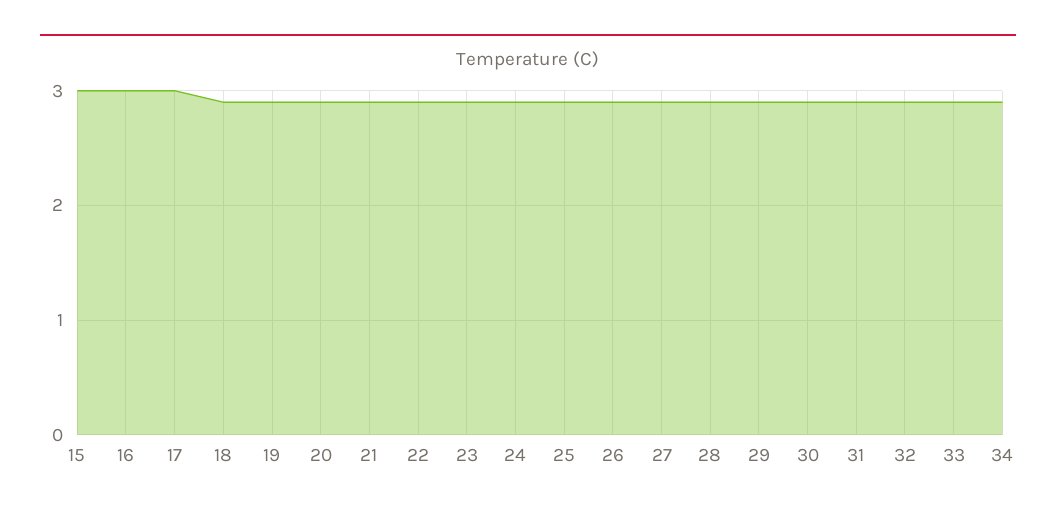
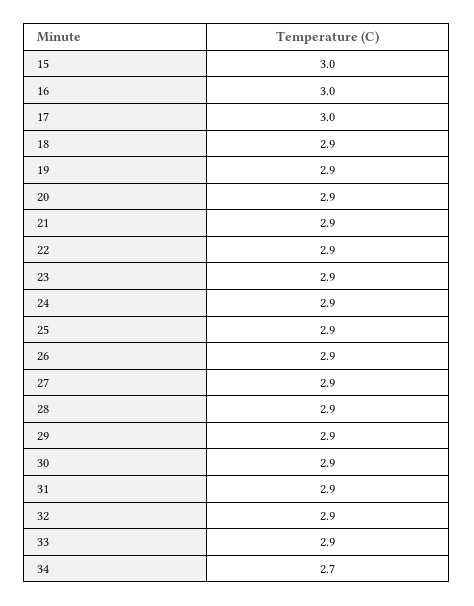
  {
    "15": 3,
    "16": 3,
    "17": 3,
    "18": 2.9,
    "19": 2.9,
    "20": 2.9,
    "21": 2.9,
    "22": 2.9,
    "23": 2.9,
    "24": 2.9,
    "25": 2.9,
    "26": 2.9,
    "27": 2.9,
    "28": 2.9,
    "29": 2.9,
    "30": 2.9,
    "31": 2.9,
    "32": 2.9,
    "33": 2.9,
-   "34": 2.9
+   "34": 2.7
  }

